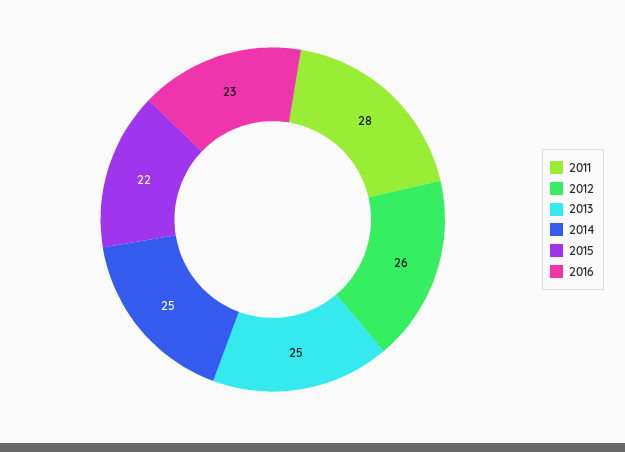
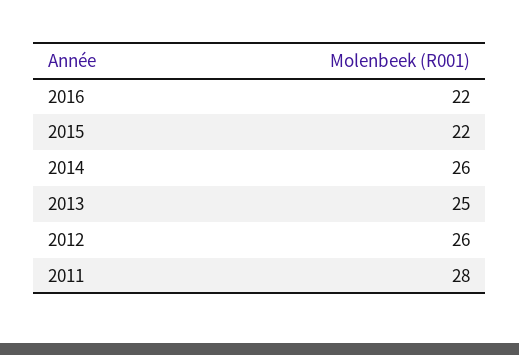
  {
    "2011": 28,
    "2012": 26,
    "2013": 25,
-   "2014": 25,
+   "2014": 26,
    "2015": 22,
-   "2016": 23
+   "2016": 22
  }

